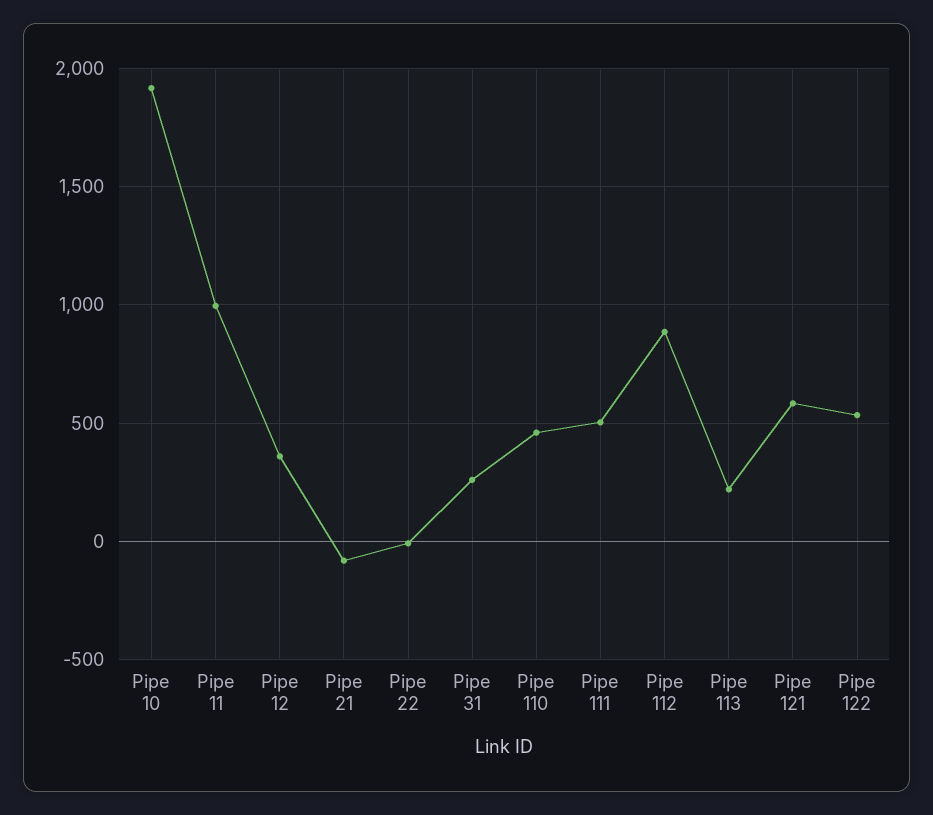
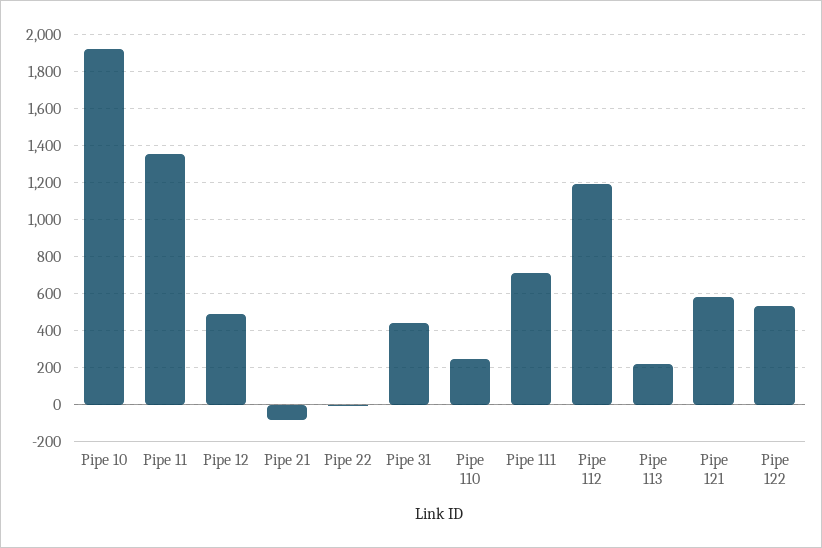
  {
    "Pipe 10": 1900,
-   "Pipe 11": 1000,
+   "Pipe 11": 1350,
-   "Pipe 12": 350,
+   "Pipe 12": 500,
    "Pipe 21": -100,
    "Pipe 22": 0,
-   "Pipe 31": 250,
+   "Pipe 31": 450,
-   "Pipe 110": 450,
+   "Pipe 110": 250,
-   "Pipe 111": 500,
+   "Pipe 111": 700,
-   "Pipe 112": 900,
+   "Pipe 112": 1200,
    "Pipe 113": 200,
    "Pipe 121": 600,
    "Pipe 122": 550
  }

